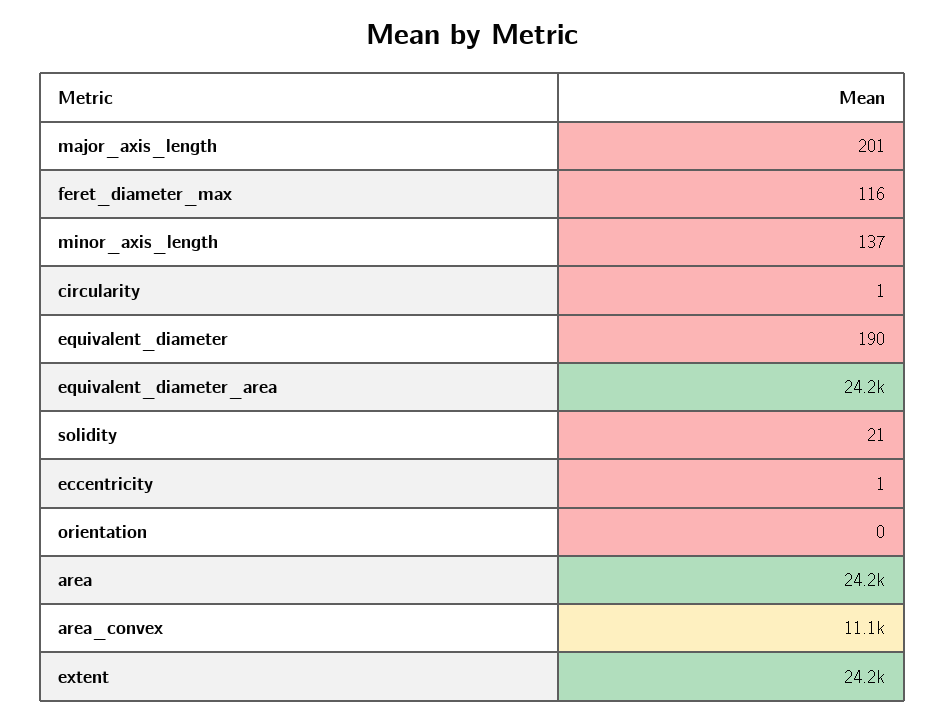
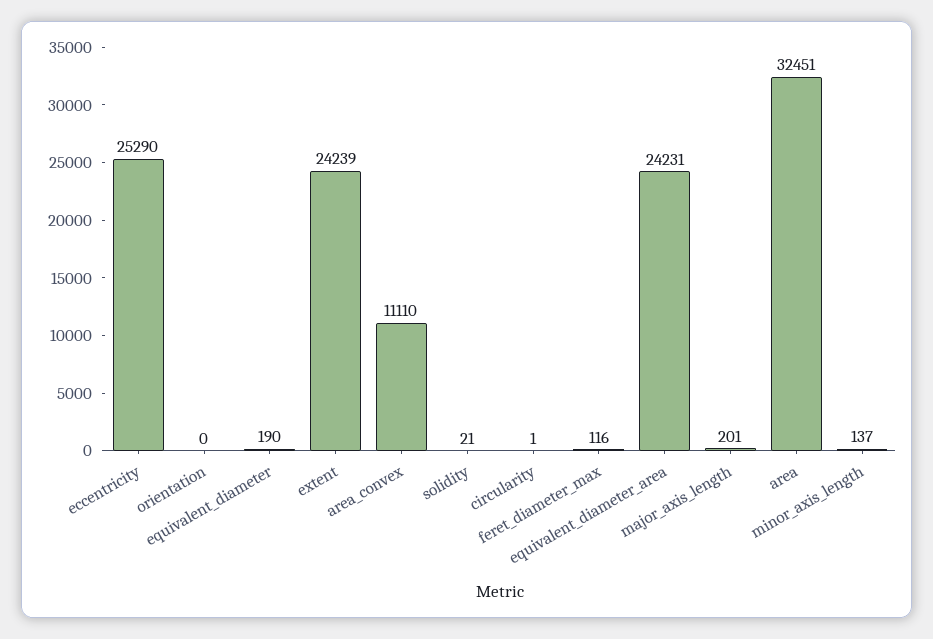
  {
    "major_axis_length": 201,
    "feret_diameter_max": 116,
    "minor_axis_length": 137,
    "circularity": 1,
    "equivalent_diameter": 190,
    "equivalent_diameter_area": 24231,
    "solidity": 21,
-   "eccentricity": 1,
+   "eccentricity": 25290,
    "orientation": 0,
-   "area": 24200,
+   "area": 32451,
    "area_convex": 11110,
    "extent": 24239
  }

